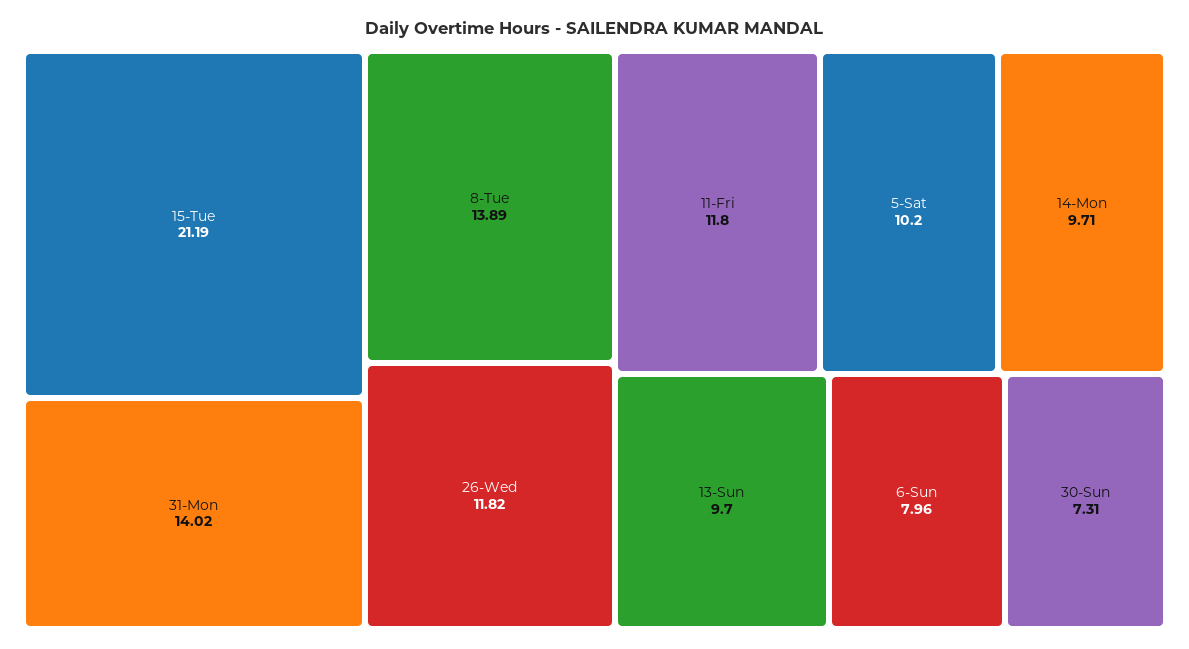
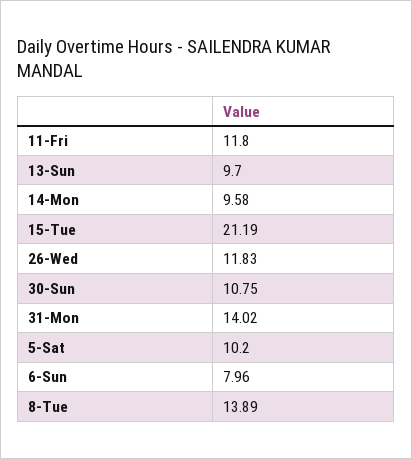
  {
    "15-Tue": 21.19,
    "31-Mon": 14.02,
    "8-Tue": 13.89,
-   "26-Wed": 11.82,
+   "26-Wed": 11.83,
    "11-Fri": 11.8,
    "5-Sat": 10.2,
-   "14-Mon": 9.71,
+   "14-Mon": 9.58,
    "13-Sun": 9.7,
    "6-Sun": 7.96,
-   "30-Sun": 7.31
+   "30-Sun": 10.75
  }

